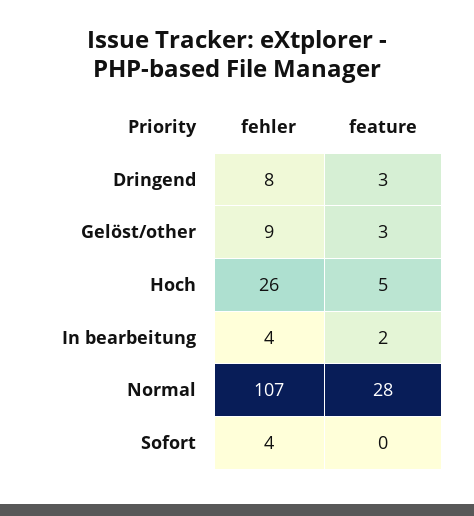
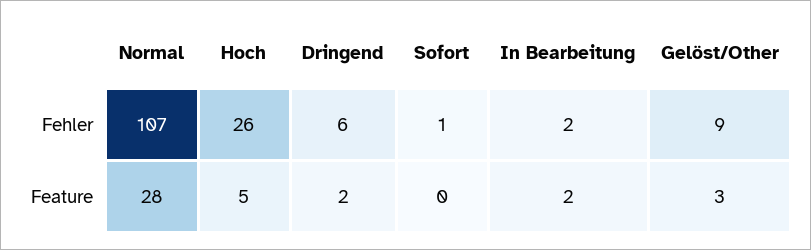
  {
    "fehler": {
-     "Dringend": 8,
+     "Dringend": 6,
      "Gelöst/other": 9,
      "Hoch": 26,
-     "In bearbeitung": 4,
+     "In bearbeitung": 2,
      "Normal": 107,
-     "Sofort": 4
+     "Sofort": 1
    },
    "feature": {
-     "Dringend": 3,
+     "Dringend": 2,
      "Gelöst/other": 3,
      "Hoch": 5,
      "In bearbeitung": 2,
      "Normal": 28,
      "Sofort": 0
    }
  }

